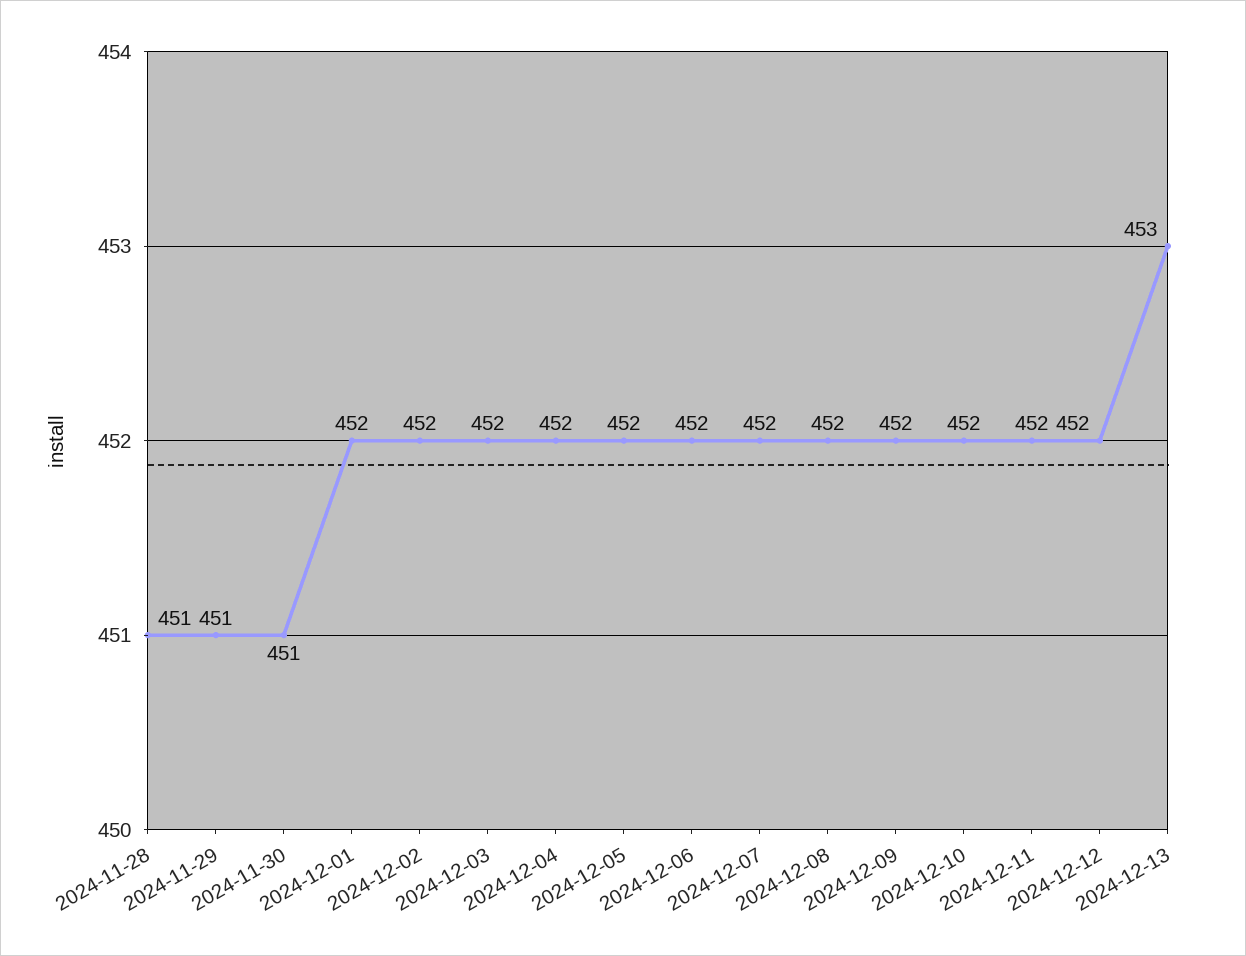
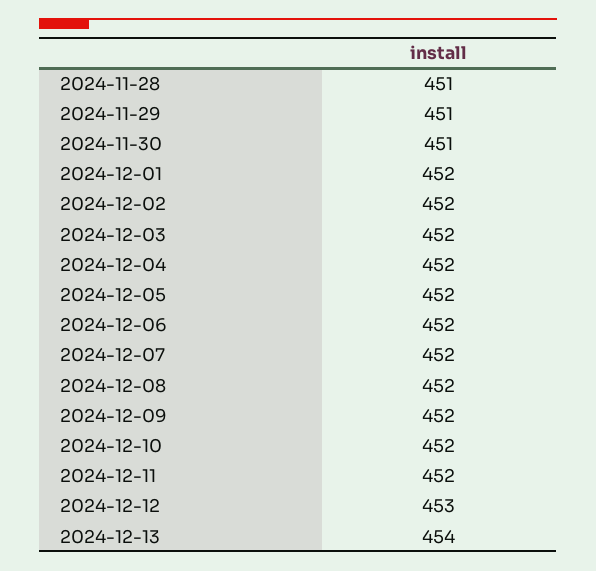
  {
    "2024-11-28": 451,
    "2024-11-29": 451,
    "2024-11-30": 451,
    "2024-12-01": 452,
    "2024-12-02": 452,
    "2024-12-03": 452,
    "2024-12-04": 452,
    "2024-12-05": 452,
    "2024-12-06": 452,
    "2024-12-07": 452,
    "2024-12-08": 452,
    "2024-12-09": 452,
    "2024-12-10": 452,
    "2024-12-11": 452,
-   "2024-12-12": 452,
+   "2024-12-12": 453,
-   "2024-12-13": 453
+   "2024-12-13": 454
  }

